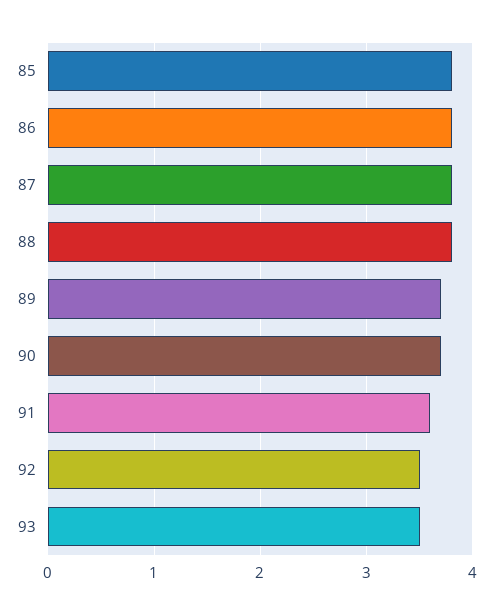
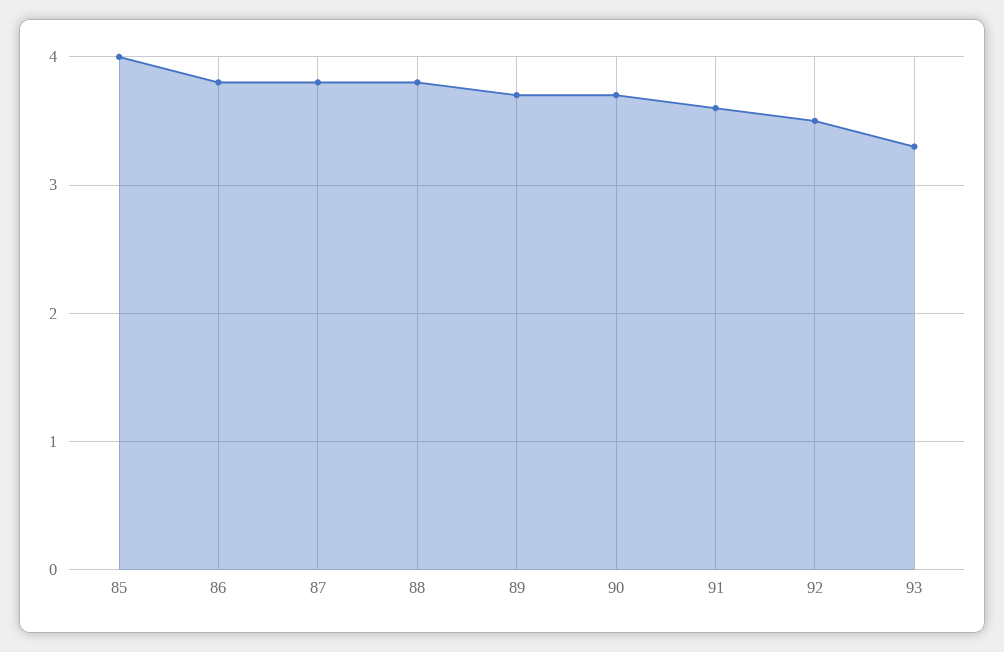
  {
-   "85": 3.8,
+   "85": 4,
    "86": 3.8,
    "87": 3.8,
    "88": 3.8,
    "89": 3.7,
    "90": 3.7,
    "91": 3.6,
    "92": 3.5,
-   "93": 3.5
+   "93": 3.3
  }

